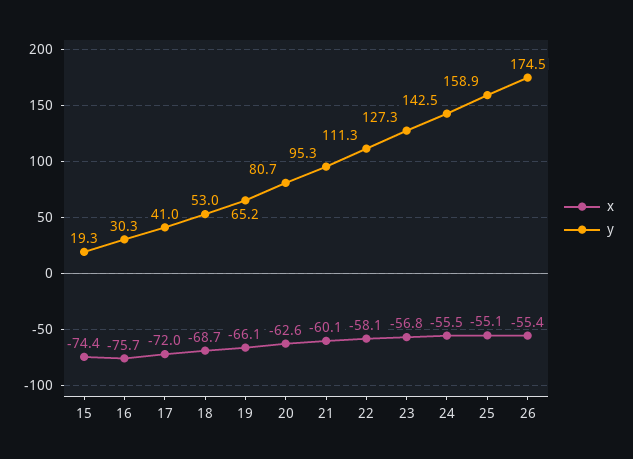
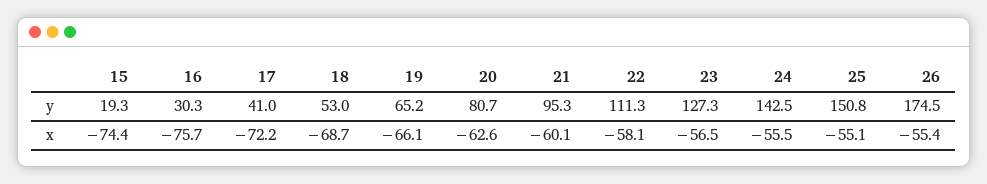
  {
    "x": {
      "15": -74.4,
      "16": -75.7,
-     "17": -72,
+     "17": -72.2,
      "18": -68.7,
      "19": -66.1,
      "20": -62.6,
      "21": -60.1,
      "22": -58.1,
-     "23": -56.8,
+     "23": -56.5,
      "24": -55.5,
      "25": -55.1,
      "26": -55.4
    },
    "y": {
      "15": 19.3,
      "16": 30.3,
      "17": 41,
      "18": 53,
      "19": 65.2,
      "20": 80.7,
      "21": 95.3,
      "22": 111.3,
      "23": 127.3,
      "24": 142.5,
-     "25": 158.9,
+     "25": 150.8,
      "26": 174.5
    }
  }

